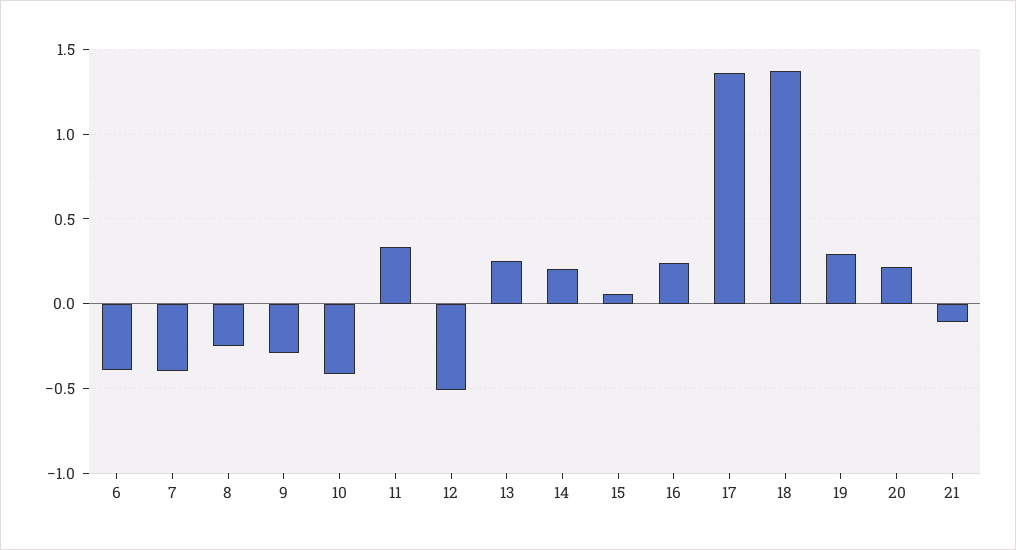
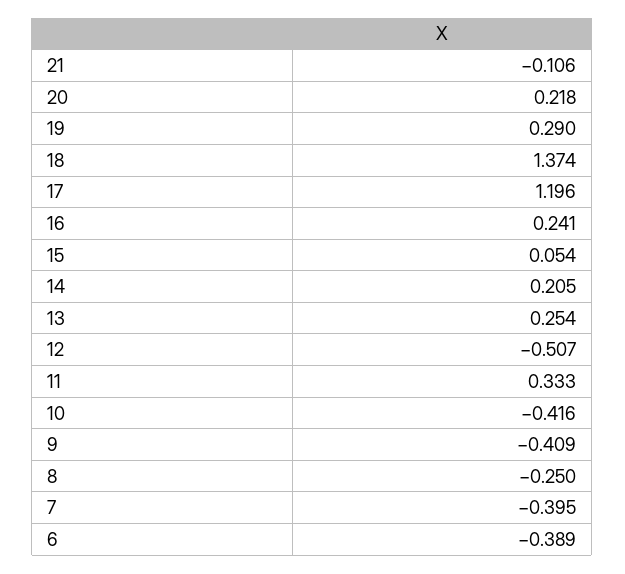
  {
    "6": -0.389,
    "7": -0.395,
    "8": -0.25,
-   "9": -0.3,
+   "9": -0.409,
    "10": -0.416,
    "11": 0.333,
    "12": -0.507,
    "13": 0.254,
    "14": 0.205,
    "15": 0.054,
    "16": 0.241,
-   "17": 1.35,
+   "17": 1.196,
    "18": 1.374,
    "19": 0.29,
    "20": 0.218,
    "21": -0.106
  }

